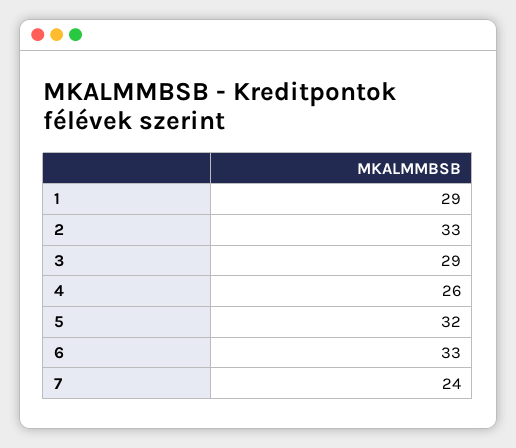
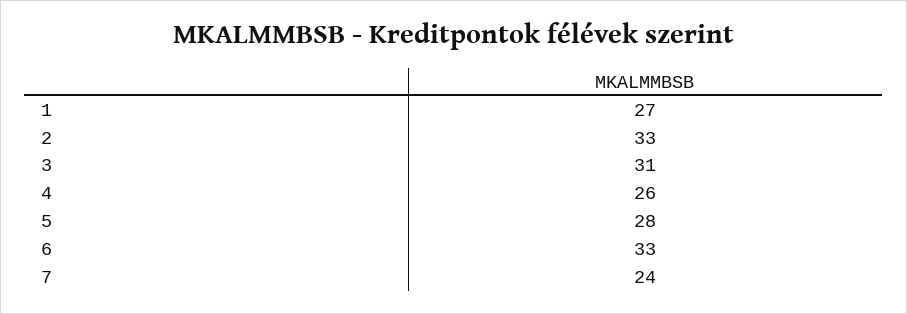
  {
-   "1": 29,
+   "1": 27,
    "2": 33,
-   "3": 29,
+   "3": 31,
    "4": 26,
-   "5": 32,
+   "5": 28,
    "6": 33,
    "7": 24
  }

